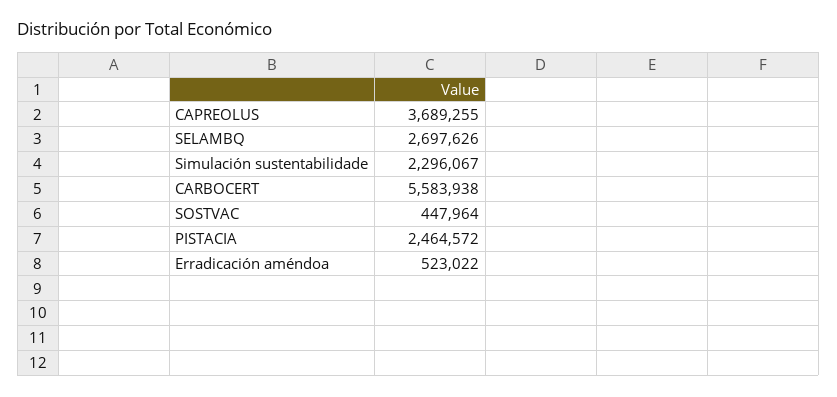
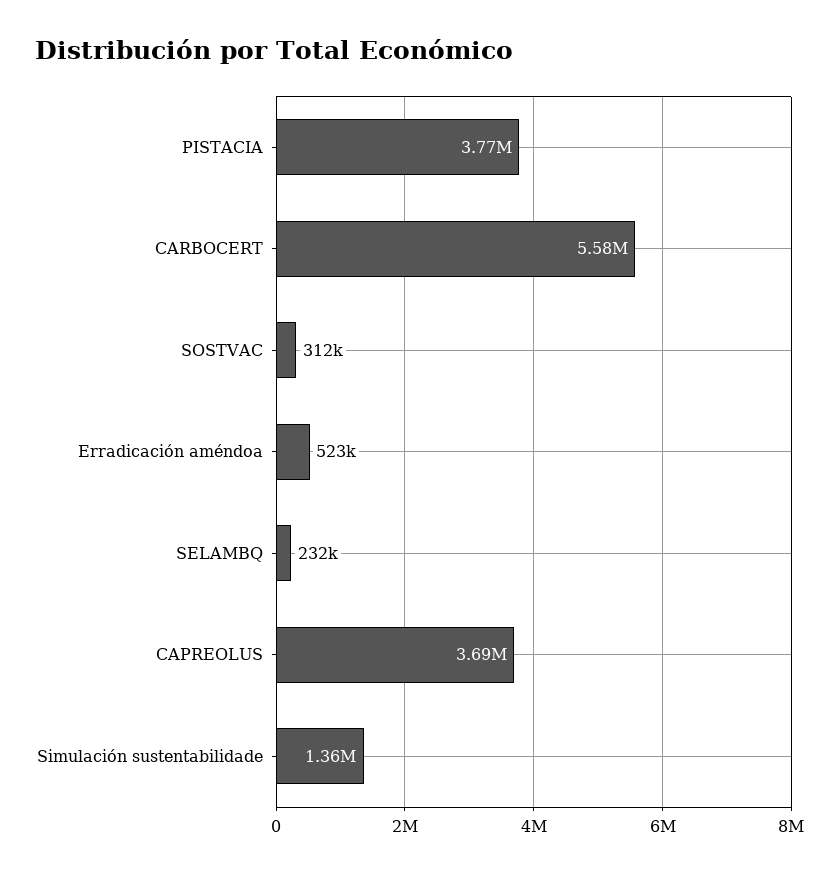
  {
    "CAPREOLUS": 3689255,
-   "SELAMBQ": 2697626,
+   "SELAMBQ": 232000,
-   "Simulación sustentabilidade": 2296067,
+   "Simulación sustentabilidade": 1360000,
    "CARBOCERT": 5583938,
-   "SOSTVAC": 447964,
+   "SOSTVAC": 312000,
-   "PISTACIA": 2464572,
+   "PISTACIA": 3770000,
    "Erradicación améndoa": 523022
  }

